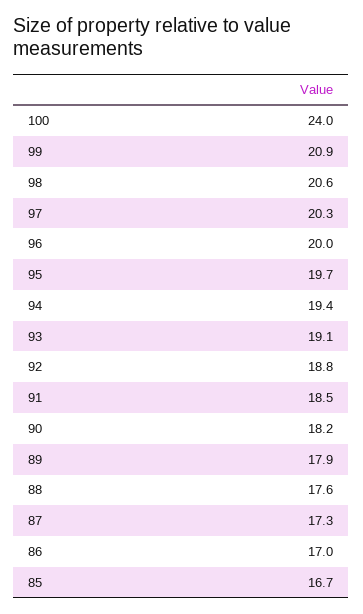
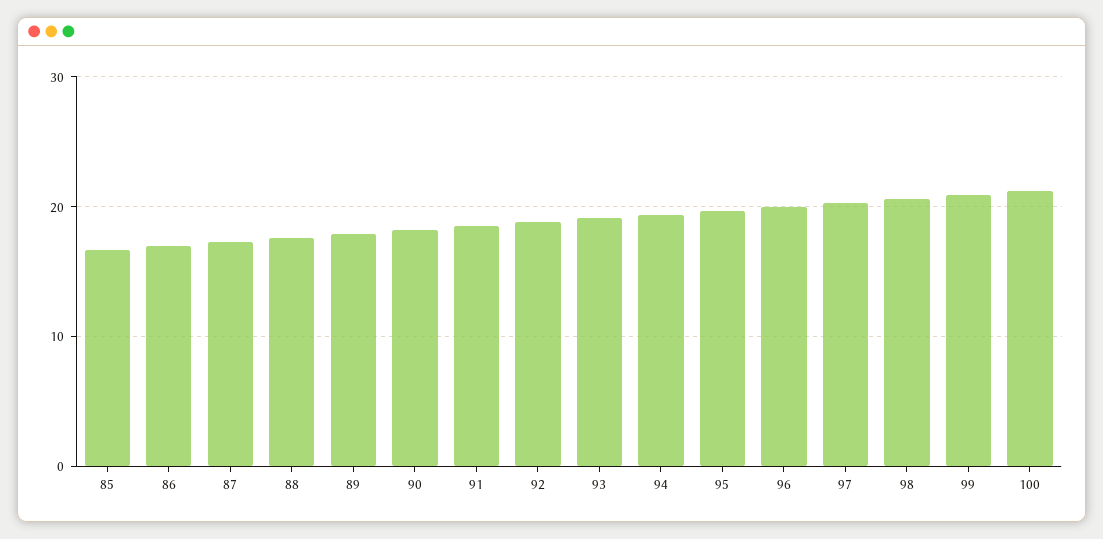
  {
-   "100": 24,
+   "100": 21,
    "99": 20.9,
    "98": 20.6,
    "97": 20.3,
    "96": 20,
    "95": 19.7,
    "94": 19.4,
    "93": 19.1,
    "92": 18.8,
    "91": 18.5,
    "90": 18.2,
    "89": 17.9,
    "88": 17.6,
    "87": 17.3,
    "86": 17,
    "85": 16.7
  }

